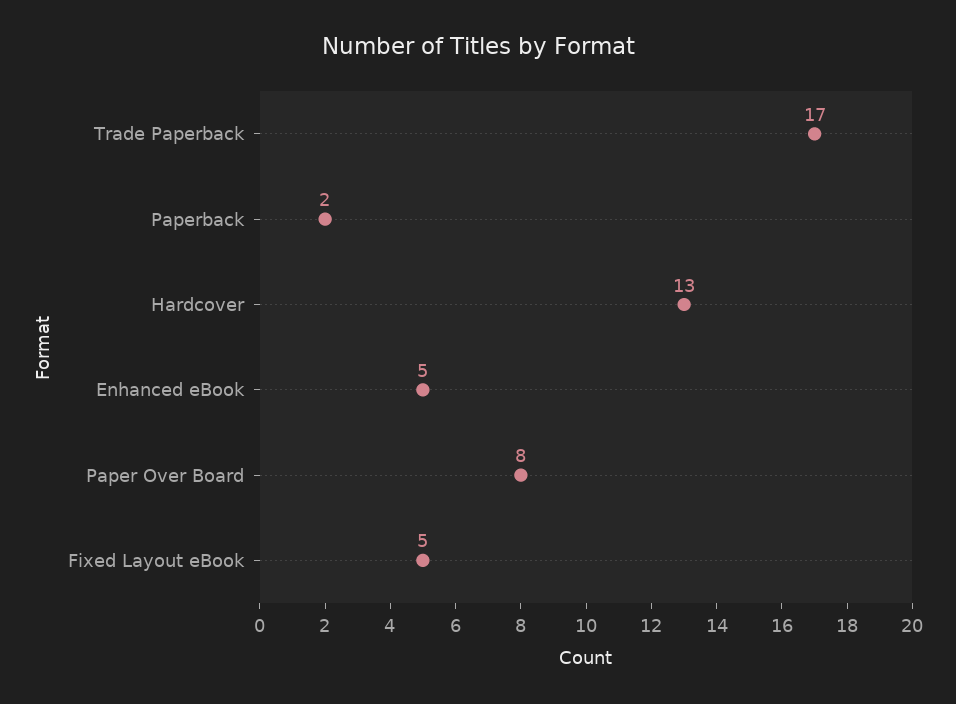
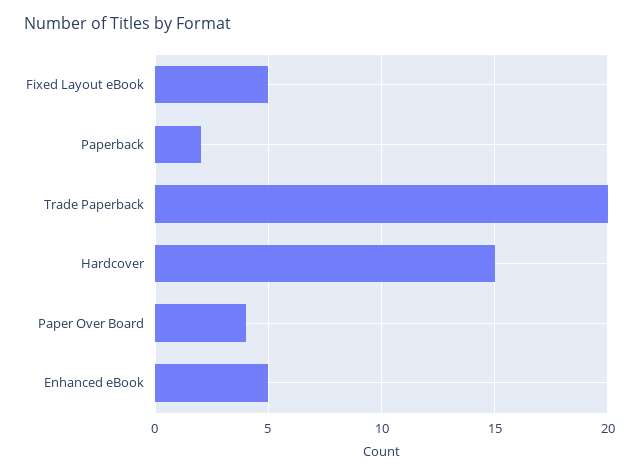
  {
-   "Trade Paperback": 17,
+   "Trade Paperback": 20,
    "Paperback": 2,
-   "Hardcover": 13,
+   "Hardcover": 15,
    "Enhanced eBook": 5,
-   "Paper Over Board": 8,
+   "Paper Over Board": 4,
    "Fixed Layout eBook": 5
  }

